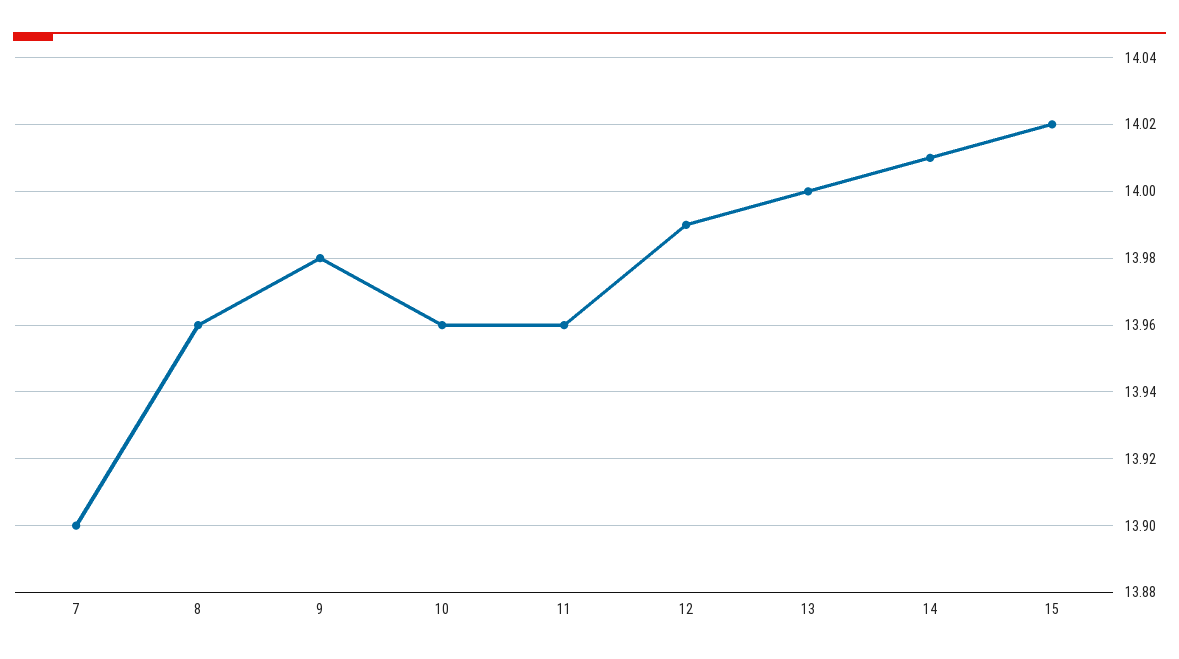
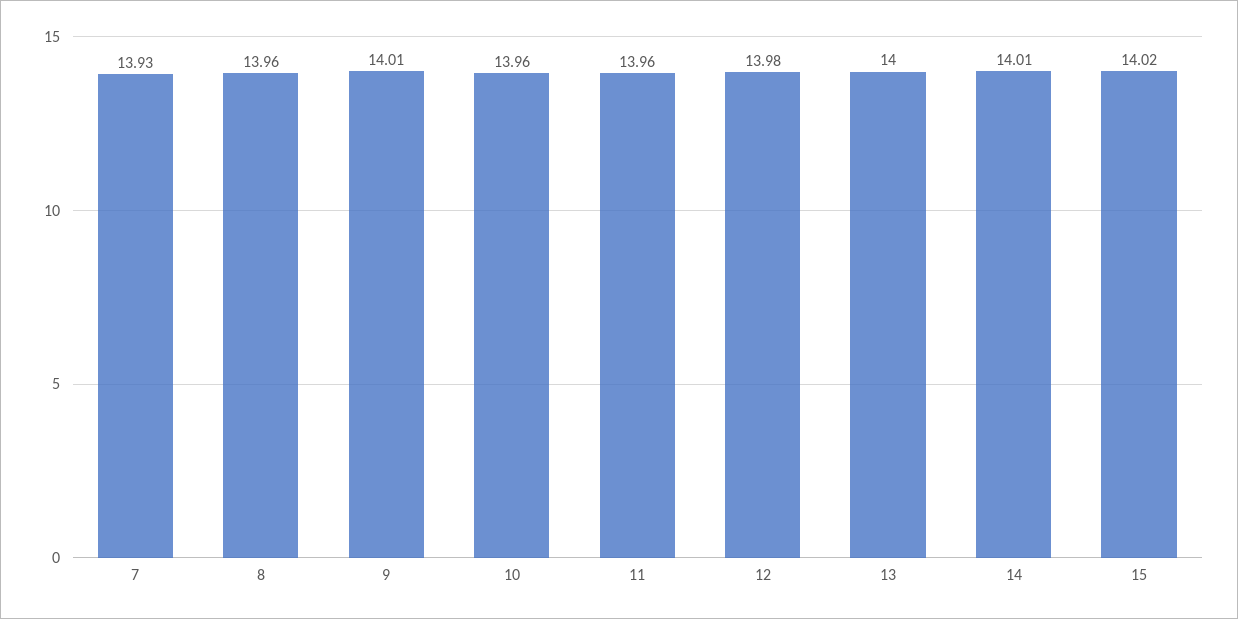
  {
-   "7": 13.9,
+   "7": 13.93,
    "8": 13.96,
-   "9": 13.98,
+   "9": 14.01,
    "10": 13.96,
    "11": 13.96,
-   "12": 13.99,
+   "12": 13.98,
    "13": 14,
    "14": 14.01,
    "15": 14.02
  }

